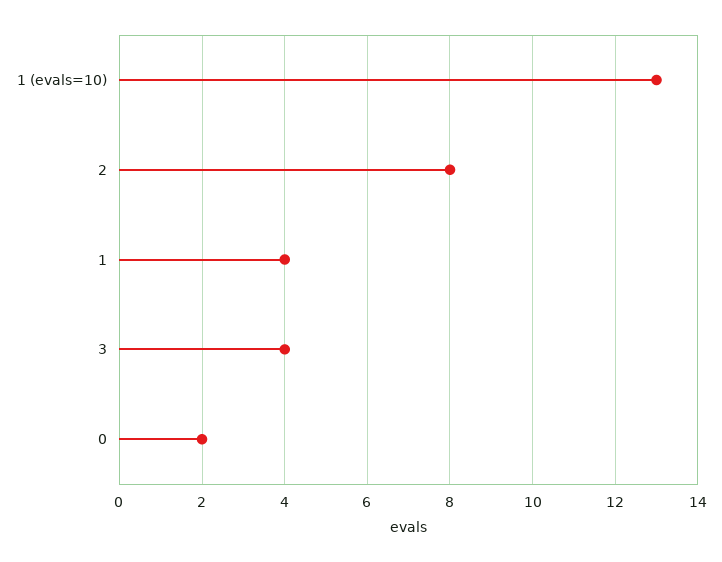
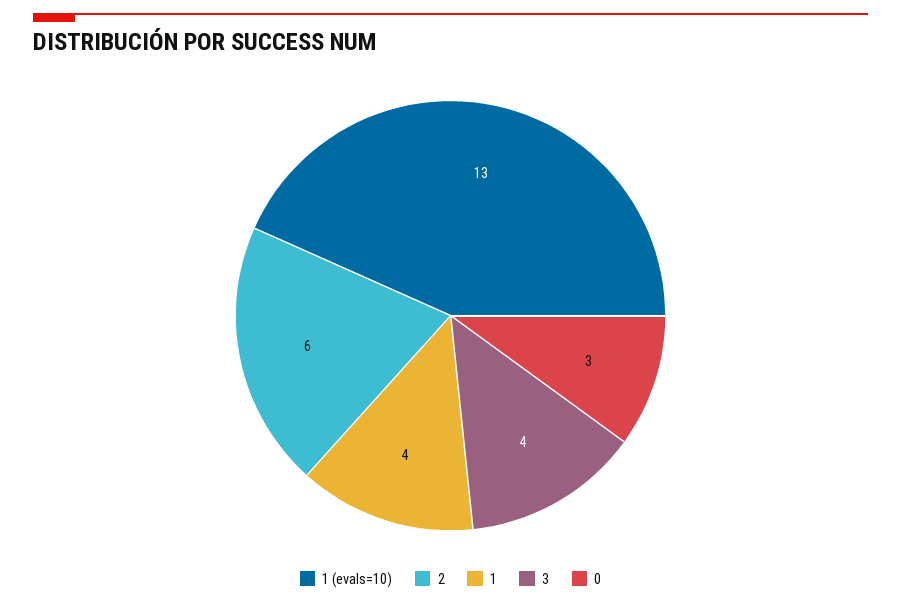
  {
    "1 (evals=10)": 13,
-   "2": 8,
+   "2": 6,
    "1": 4,
    "3": 4,
-   "0": 2
+   "0": 3
  }

